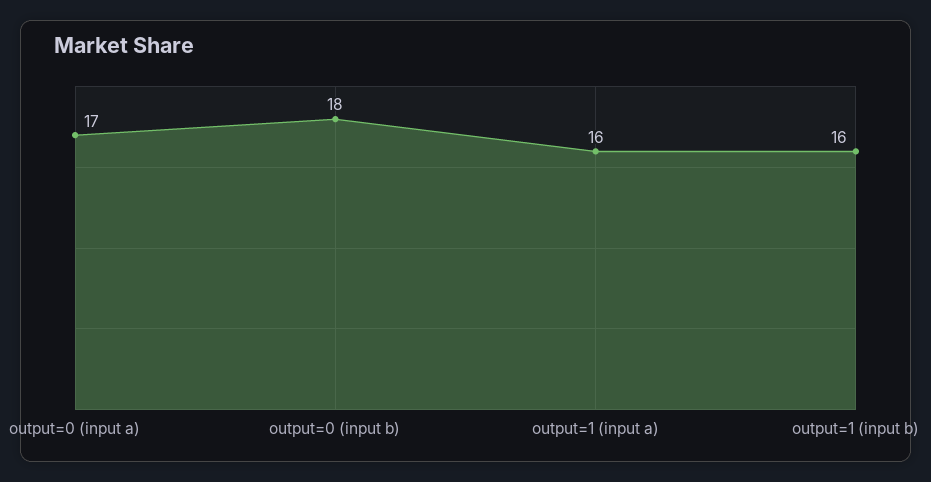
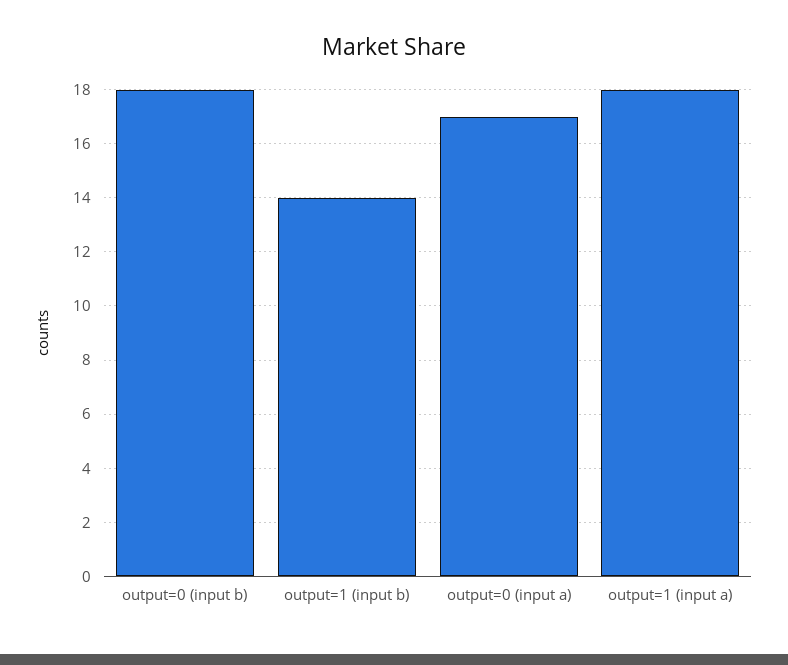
  {
    "output=0 (input a)": 17,
    "output=0 (input b)": 18,
-   "output=1 (input a)": 16,
+   "output=1 (input a)": 18,
-   "output=1 (input b)": 16
+   "output=1 (input b)": 14
  }

